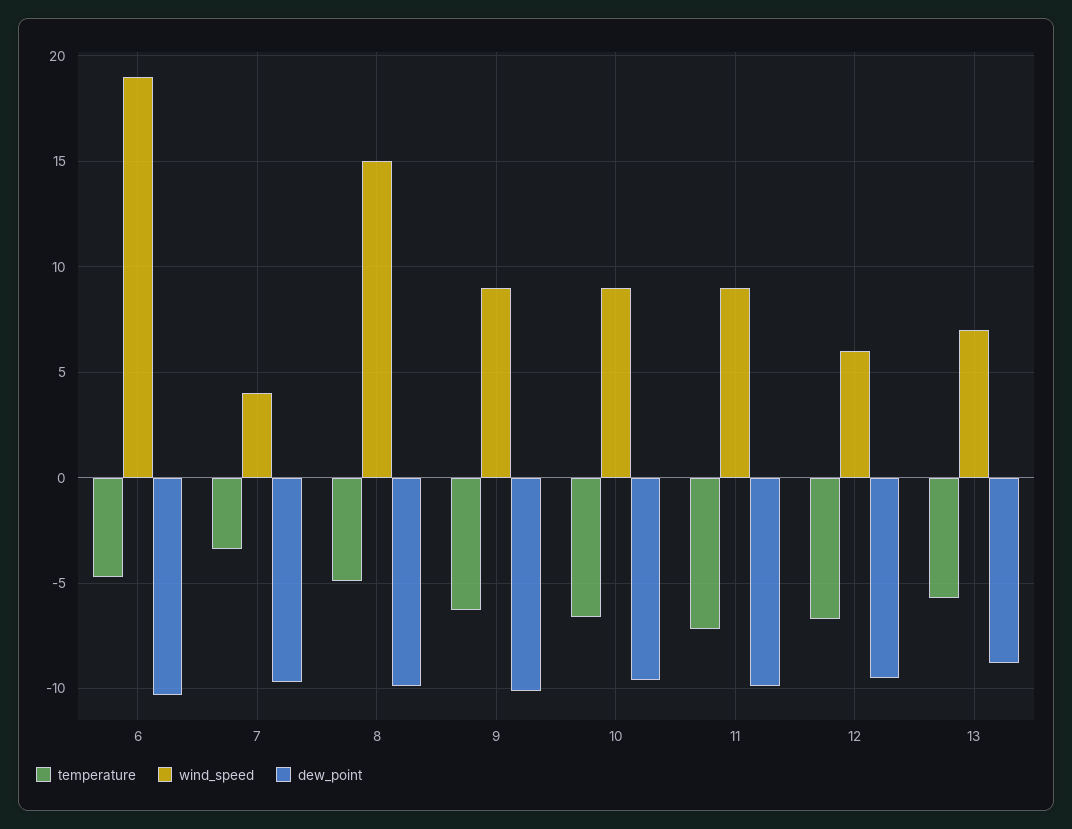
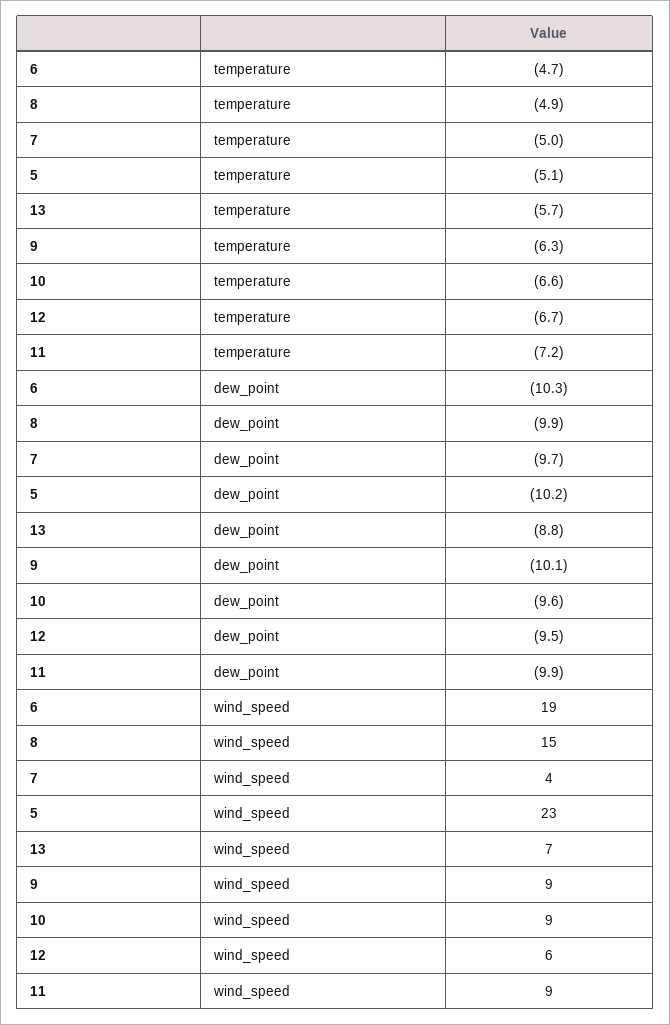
  {
    "temperature": {
      "6": -4.7,
-     "7": -3.5,
+     "7": -5,
      "8": -4.9,
      "9": -6.3,
      "10": -6.6,
      "11": -7.2,
      "12": -6.7,
-     "13": -5.7
+     "13": -5.7,
+     "5": -5.1
    },
    "wind_speed": {
      "6": 19,
      "7": 4,
      "8": 15,
      "9": 9,
      "10": 9,
      "11": 9,
      "12": 6,
-     "13": 7
+     "13": 7,
+     "5": 23
    },
    "dew_point": {
      "6": -10.3,
      "7": -9.7,
      "8": -9.9,
      "9": -10.1,
      "10": -9.6,
      "11": -9.9,
      "12": -9.5,
-     "13": -8.8
+     "13": -8.8,
+     "5": -10.2
    }
  }

